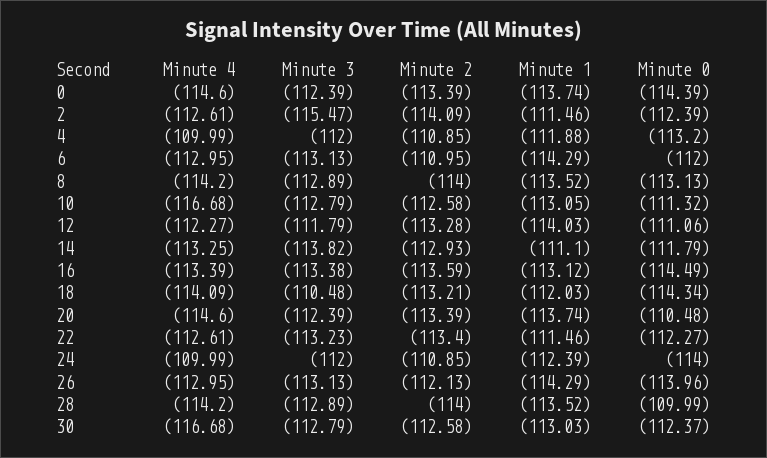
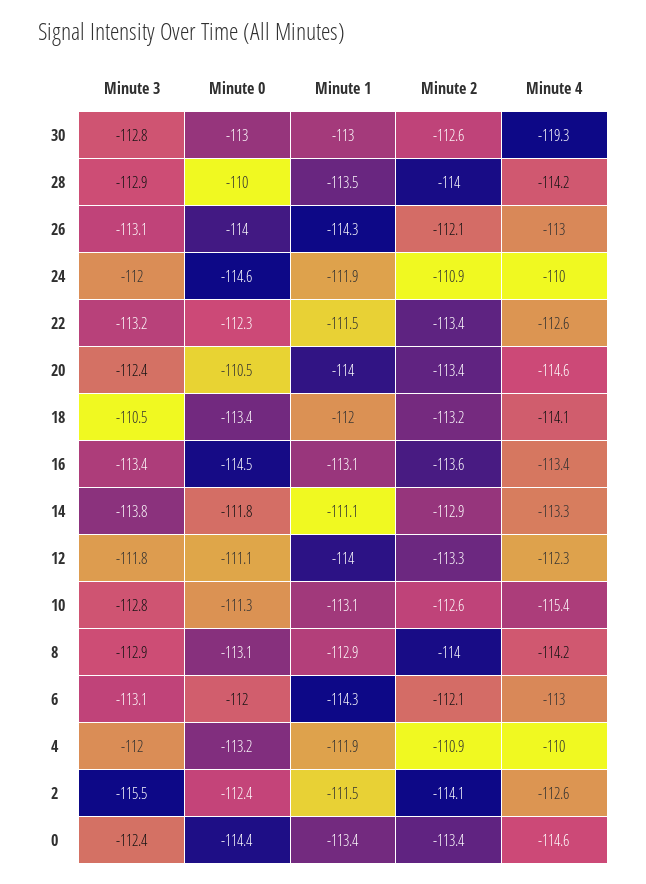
  {
    "Minute 4": {
      "0": -114.6,
      "2": -112.61,
      "4": -109.99,
      "6": -112.95,
      "8": -114.2,
-     "10": -116.68,
+     "10": -115.4,
      "12": -112.27,
      "14": -113.25,
      "16": -113.39,
      "18": -114.09,
      "20": -114.6,
      "22": -112.61,
      "24": -109.99,
      "26": -112.95,
      "28": -114.2,
-     "30": -116.68
+     "30": -119.3
    },
    "Minute 3": {
      "0": -112.39,
      "2": -115.47,
      "4": -112,
      "6": -113.13,
      "8": -112.89,
      "10": -112.79,
      "12": -111.79,
      "14": -113.82,
      "16": -113.38,
      "18": -110.48,
      "20": -112.39,
      "22": -113.23,
      "24": -112,
      "26": -113.13,
      "28": -112.89,
      "30": -112.79
    },
    "Minute 2": {
      "0": -113.39,
      "2": -114.09,
      "4": -110.85,
-     "6": -110.95,
+     "6": -112.1,
      "8": -114,
      "10": -112.58,
      "12": -113.28,
      "14": -112.93,
      "16": -113.59,
      "18": -113.21,
      "20": -113.39,
      "22": -113.4,
      "24": -110.85,
      "26": -112.13,
      "28": -114,
      "30": -112.58
    },
    "Minute 1": {
-     "0": -113.74,
+     "0": -113.4,
      "2": -111.46,
      "4": -111.88,
      "6": -114.29,
-     "8": -113.52,
+     "8": -112.9,
      "10": -113.05,
      "12": -114.03,
      "14": -111.1,
      "16": -113.12,
      "18": -112.03,
-     "20": -113.74,
+     "20": -114,
      "22": -111.46,
-     "24": -112.39,
+     "24": -111.9,
      "26": -114.29,
      "28": -113.52,
      "30": -113.03
    },
    "Minute 0": {
      "0": -114.39,
      "2": -112.39,
      "4": -113.2,
      "6": -112,
      "8": -113.13,
      "10": -111.32,
      "12": -111.06,
      "14": -111.79,
      "16": -114.49,
-     "18": -114.34,
+     "18": -113.4,
      "20": -110.48,
      "22": -112.27,
-     "24": -114,
+     "24": -114.6,
      "26": -113.96,
      "28": -109.99,
-     "30": -112.37
+     "30": -113
    }
  }

